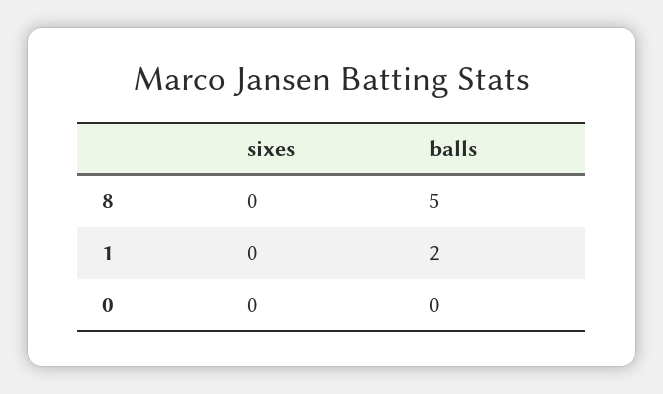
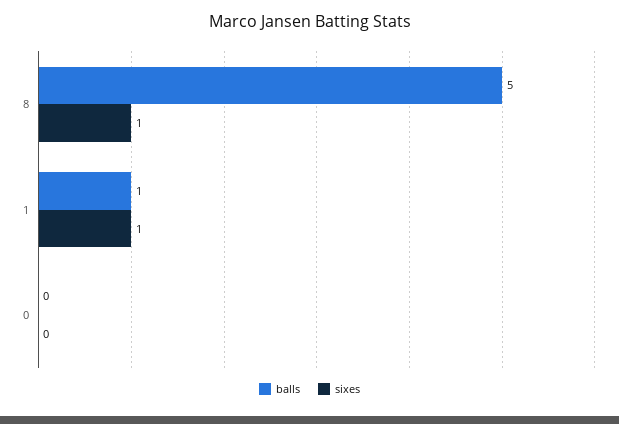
  {
    "sixes": {
-     "8": 0,
+     "8": 1,
-     "1": 0,
+     "1": 1,
      "0": 0
    },
    "balls": {
      "8": 5,
-     "1": 2,
+     "1": 1,
      "0": 0
    }
  }

